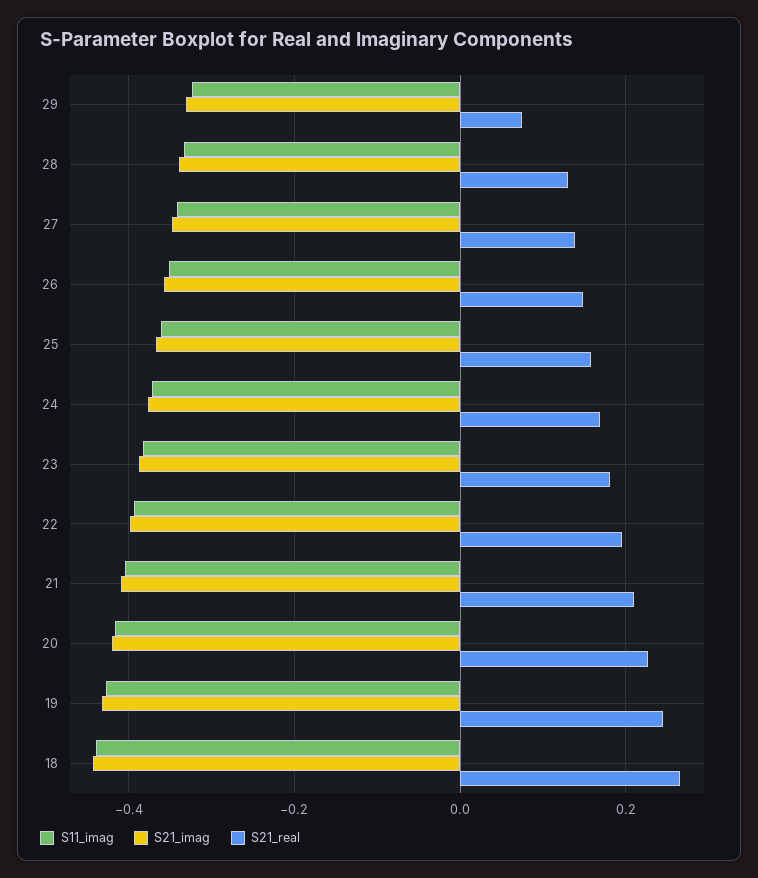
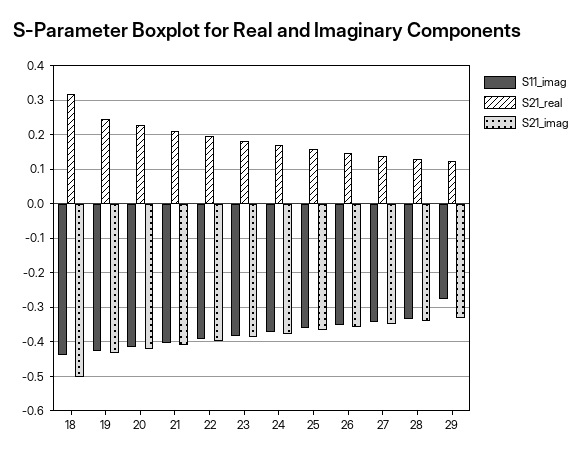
  {
    "S11_imag": {
-     "29": -0.32,
+     "29": -0.28,
      "28": -0.34,
      "27": -0.34,
      "26": -0.36,
      "25": -0.36,
      "24": -0.38,
      "23": -0.38,
      "22": -0.4,
      "21": -0.4,
      "20": -0.42,
      "19": -0.42,
      "18": -0.44
    },
    "S21_imag": {
      "29": -0.34,
      "28": -0.34,
      "27": -0.34,
      "26": -0.36,
      "25": -0.36,
      "24": -0.38,
      "23": -0.38,
      "22": -0.4,
      "21": -0.4,
      "20": -0.42,
      "19": -0.44,
-     "18": -0.44
+     "18": -0.5
    },
    "S21_real": {
-     "29": 0.08,
+     "29": 0.12,
      "28": 0.14,
      "27": 0.14,
      "26": 0.14,
      "25": 0.16,
      "24": 0.16,
      "23": 0.18,
      "22": 0.2,
      "21": 0.2,
      "20": 0.22,
      "19": 0.24,
-     "18": 0.26
+     "18": 0.32
    }
  }

